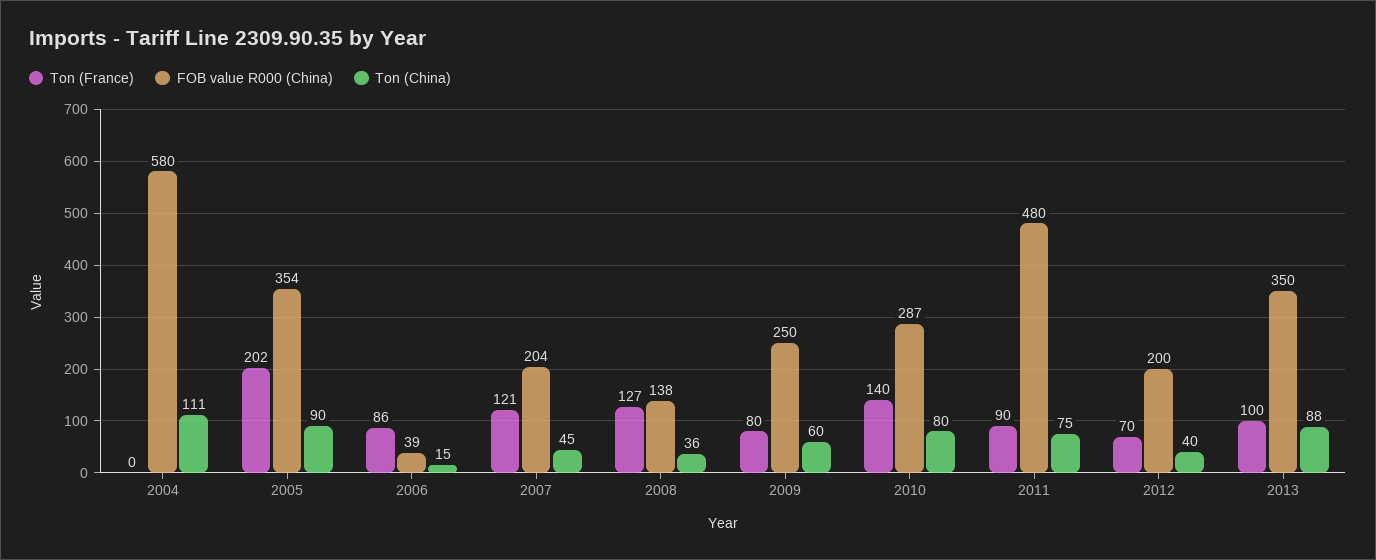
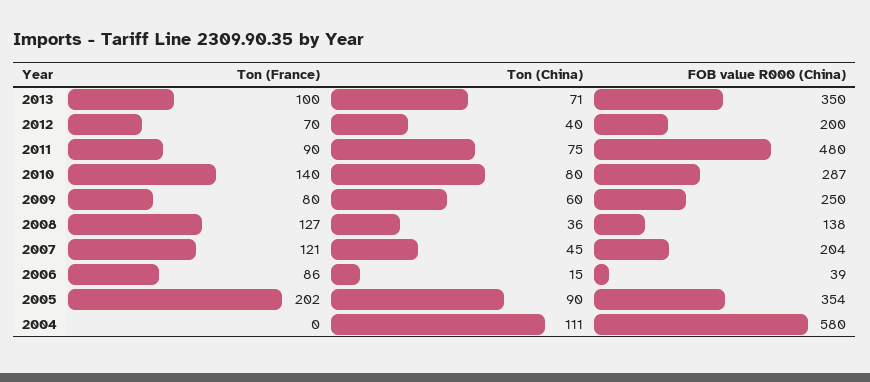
  {
    "Ton (France)": {
      "2004": 0,
      "2005": 202,
      "2006": 86,
      "2007": 121,
      "2008": 127,
      "2009": 80,
      "2010": 140,
      "2011": 90,
      "2012": 70,
      "2013": 100
    },
    "FOB value R000 (China)": {
      "2004": 580,
      "2005": 354,
      "2006": 39,
      "2007": 204,
      "2008": 138,
      "2009": 250,
      "2010": 287,
      "2011": 480,
      "2012": 200,
      "2013": 350
    },
    "Ton (China)": {
      "2004": 111,
      "2005": 90,
      "2006": 15,
      "2007": 45,
      "2008": 36,
      "2009": 60,
      "2010": 80,
      "2011": 75,
      "2012": 40,
-     "2013": 88
+     "2013": 71
    }
  }

